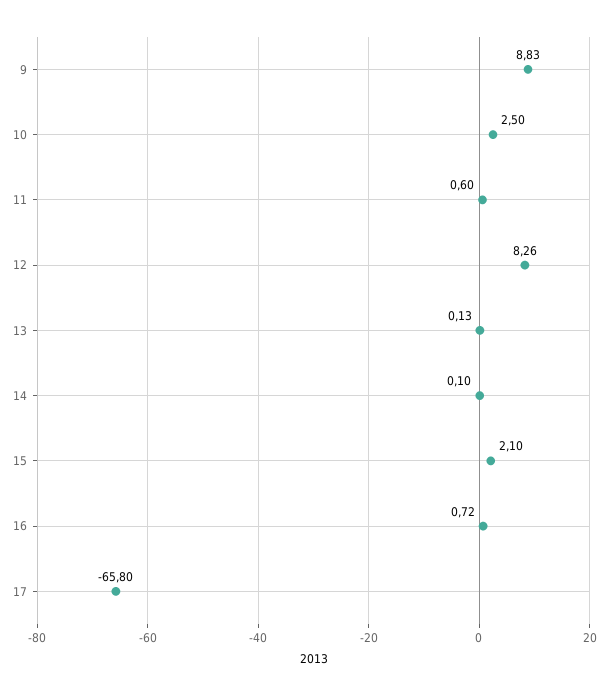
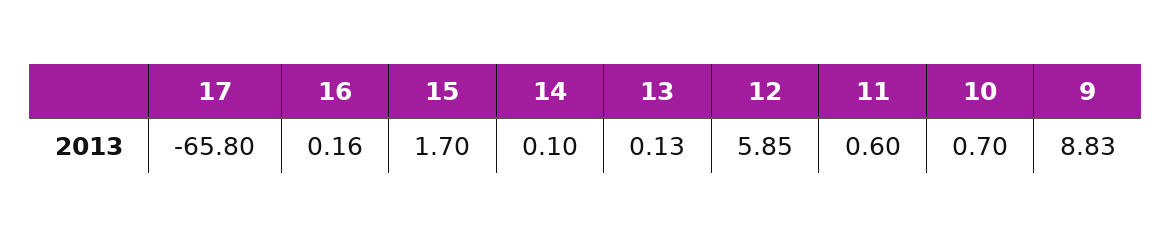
  {
    "9": 8.83,
-   "10": 2.5,
+   "10": 0.7,
    "11": 0.6,
-   "12": 8.26,
+   "12": 5.85,
    "13": 0.13,
    "14": 0.1,
-   "15": 2.1,
+   "15": 1.7,
-   "16": 0.72,
+   "16": 0.16,
    "17": -65.8
  }

